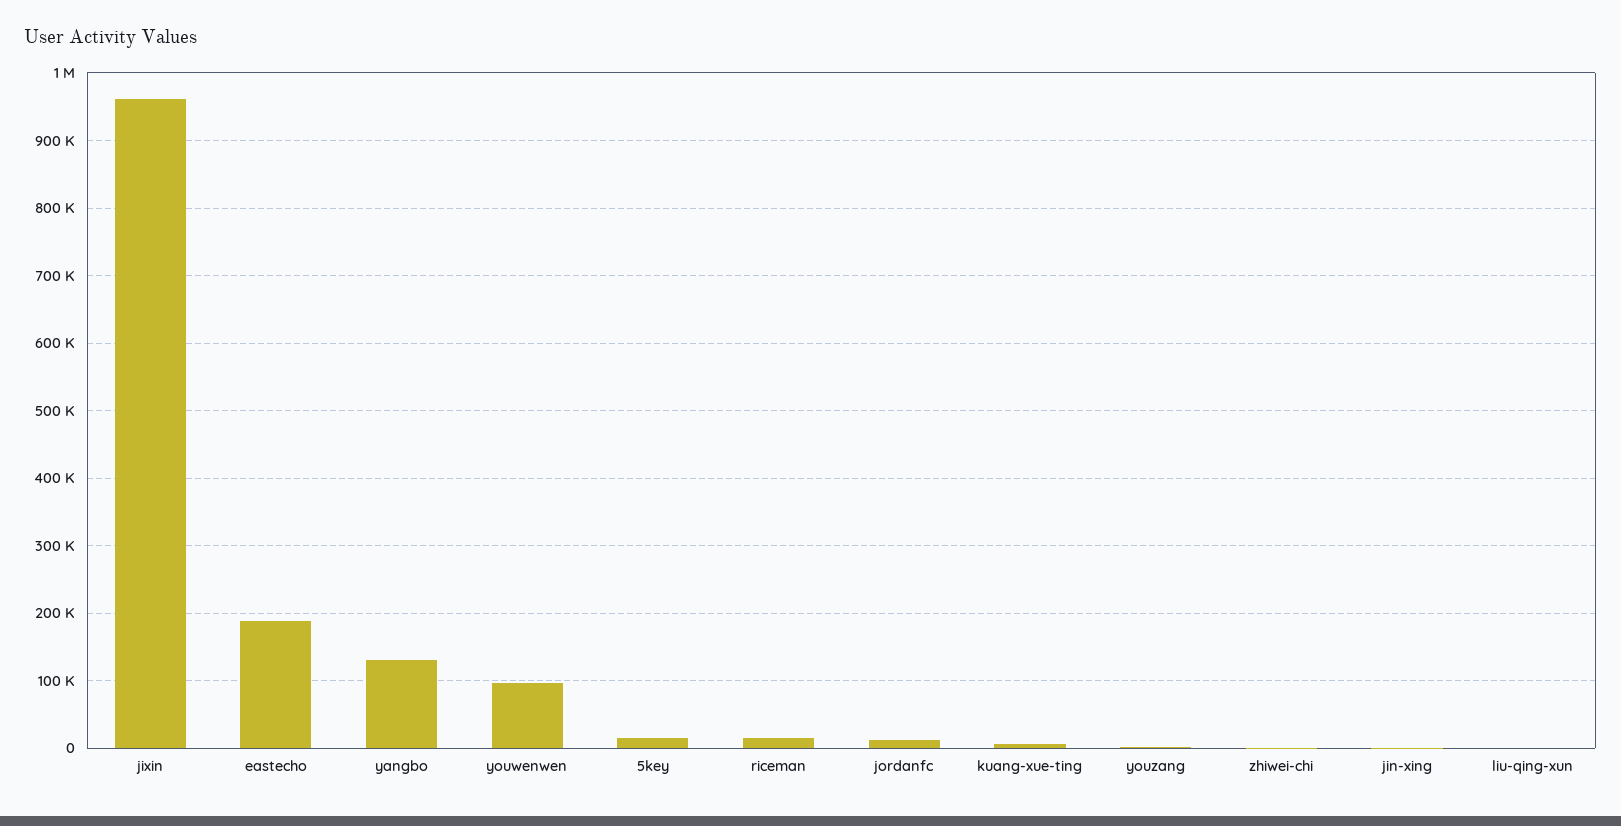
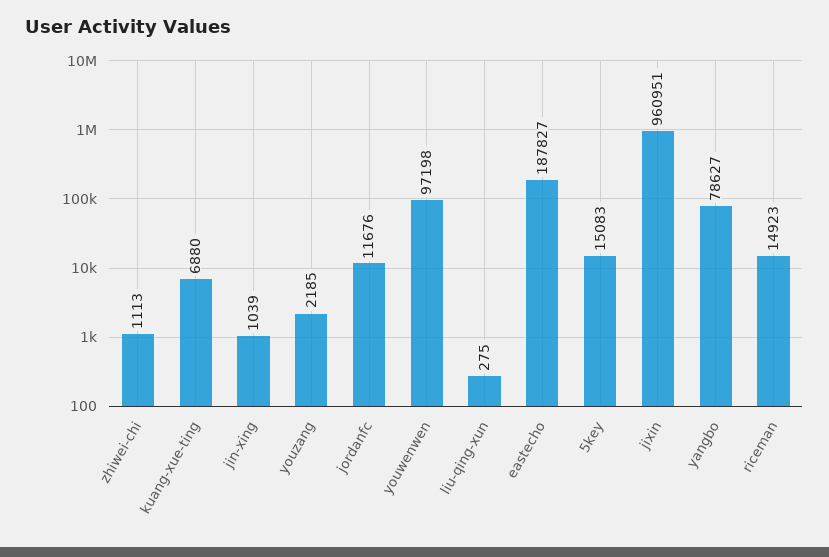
  {
    "jixin": 960951,
    "eastecho": 187827,
-   "yangbo": 130000,
+   "yangbo": 78627,
    "youwenwen": 97198,
    "5key": 15083,
    "riceman": 14923,
    "jordanfc": 11676,
    "kuang-xue-ting": 6880,
    "youzang": 2185,
    "zhiwei-chi": 1113,
    "jin-xing": 1039,
    "liu-qing-xun": 275
  }

